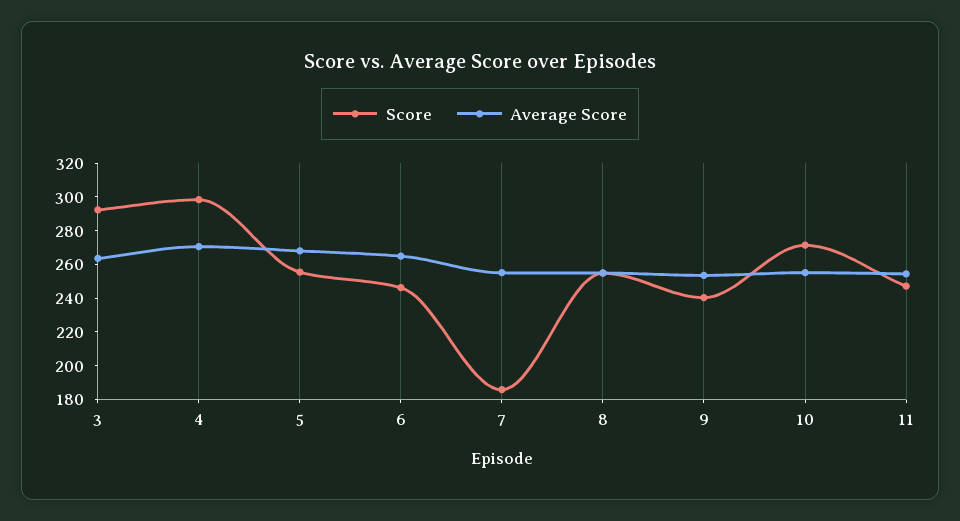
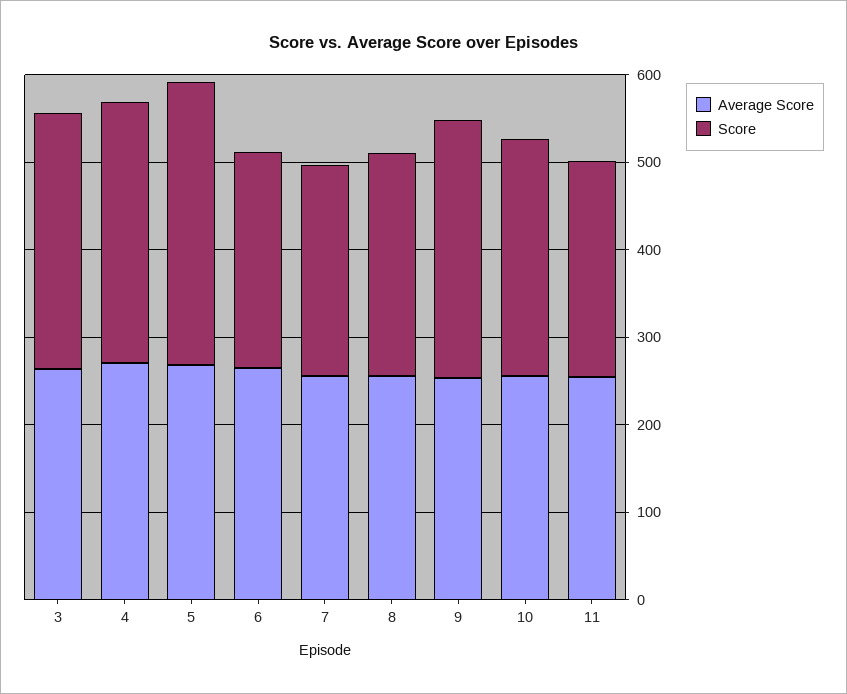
  {
    "Score": {
      "3": 290,
      "4": 300,
-     "5": 255,
+     "5": 320,
      "6": 245,
-     "7": 185,
+     "7": 240,
      "8": 255,
-     "9": 240,
+     "9": 300,
      "10": 270,
      "11": 245
    },
    "Average Score": {
      "3": 265,
      "4": 270,
      "5": 270,
      "6": 265,
      "7": 255,
      "8": 255,
      "9": 255,
      "10": 255,
      "11": 255
    }
  }

